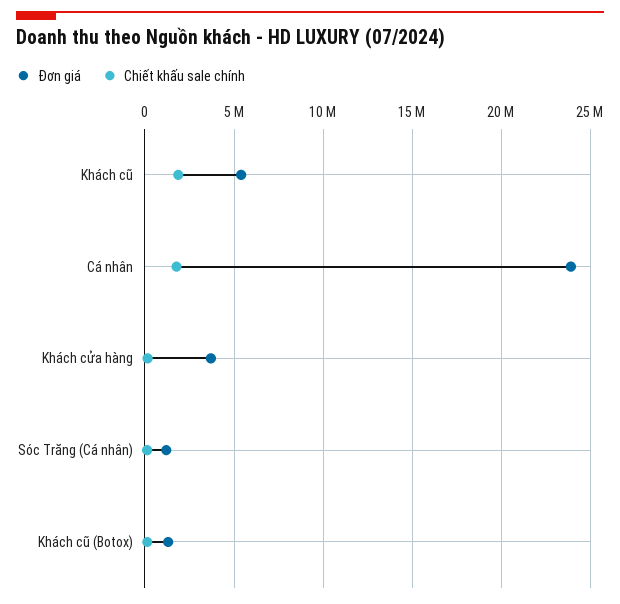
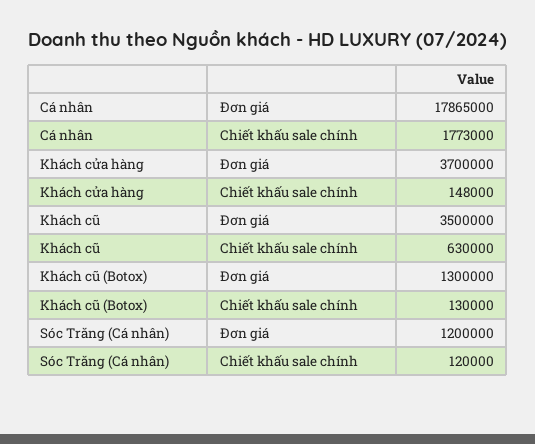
  {
    "Đơn giá": {
-     "Khách cũ": 5500000,
+     "Khách cũ": 3500000,
-     "Cá nhân": 24000000,
+     "Cá nhân": 17865000,
      "Khách cửa hàng": 3700000,
      "Sóc Trăng (Cá nhân)": 1200000,
      "Khách cũ (Botox)": 1300000
    },
    "Chiết khấu sale chính": {
-     "Khách cũ": 2000000,
+     "Khách cũ": 630000,
      "Cá nhân": 1773000,
      "Khách cửa hàng": 148000,
      "Sóc Trăng (Cá nhân)": 120000,
      "Khách cũ (Botox)": 130000
    }
  }

